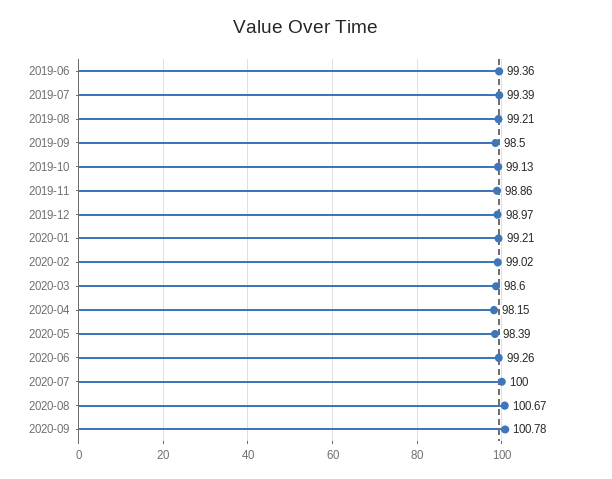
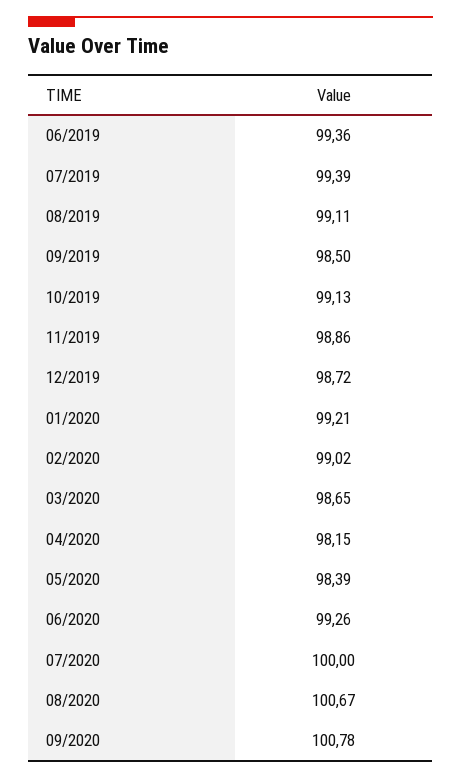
  {
    "2019-06": 99.36,
    "2019-07": 99.39,
-   "2019-08": 99.21,
+   "2019-08": 99.11,
    "2019-09": 98.5,
    "2019-10": 99.13,
    "2019-11": 98.86,
-   "2019-12": 98.97,
+   "2019-12": 98.72,
    "2020-01": 99.21,
    "2020-02": 99.02,
-   "2020-03": 98.6,
+   "2020-03": 98.65,
    "2020-04": 98.15,
    "2020-05": 98.39,
    "2020-06": 99.26,
    "2020-07": 100,
    "2020-08": 100.67,
    "2020-09": 100.78
  }

